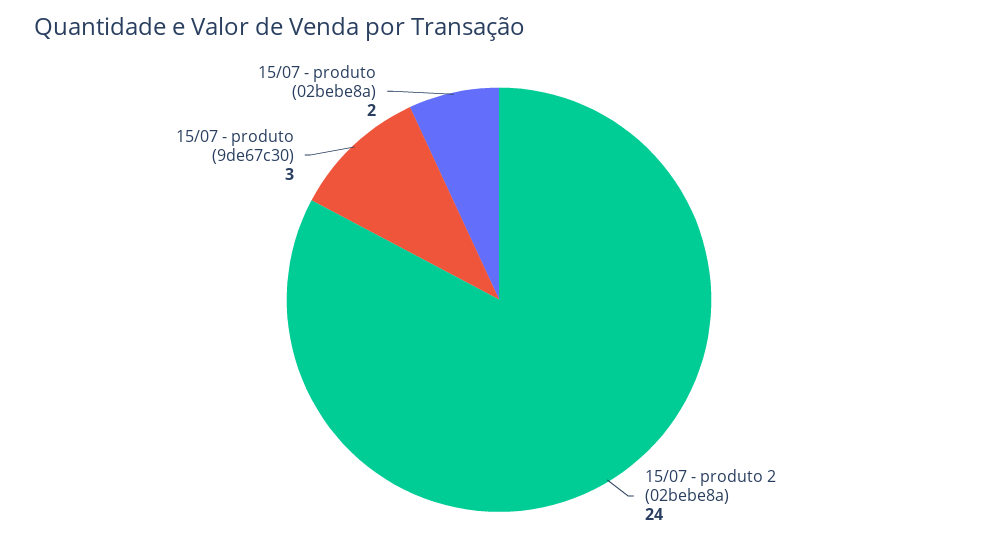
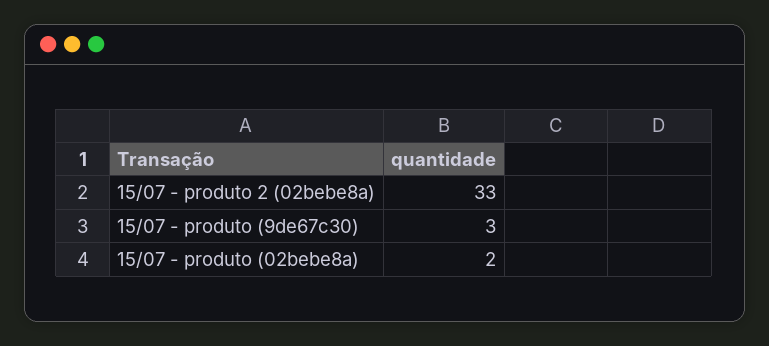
  {
-   "15/07 - produto 2 (02bebe8a)": 24,
+   "15/07 - produto 2 (02bebe8a)": 33,
    "15/07 - produto (9de67c30)": 3,
    "15/07 - produto (02bebe8a)": 2
  }

